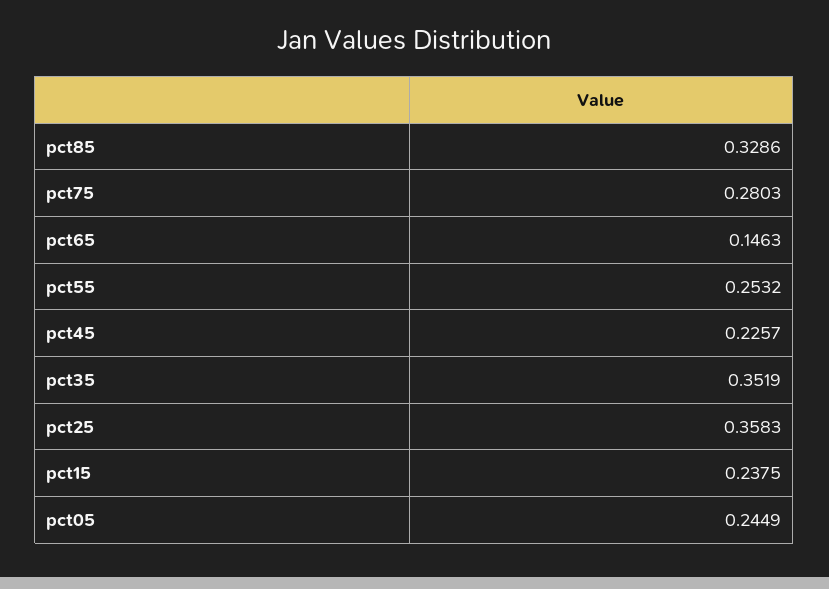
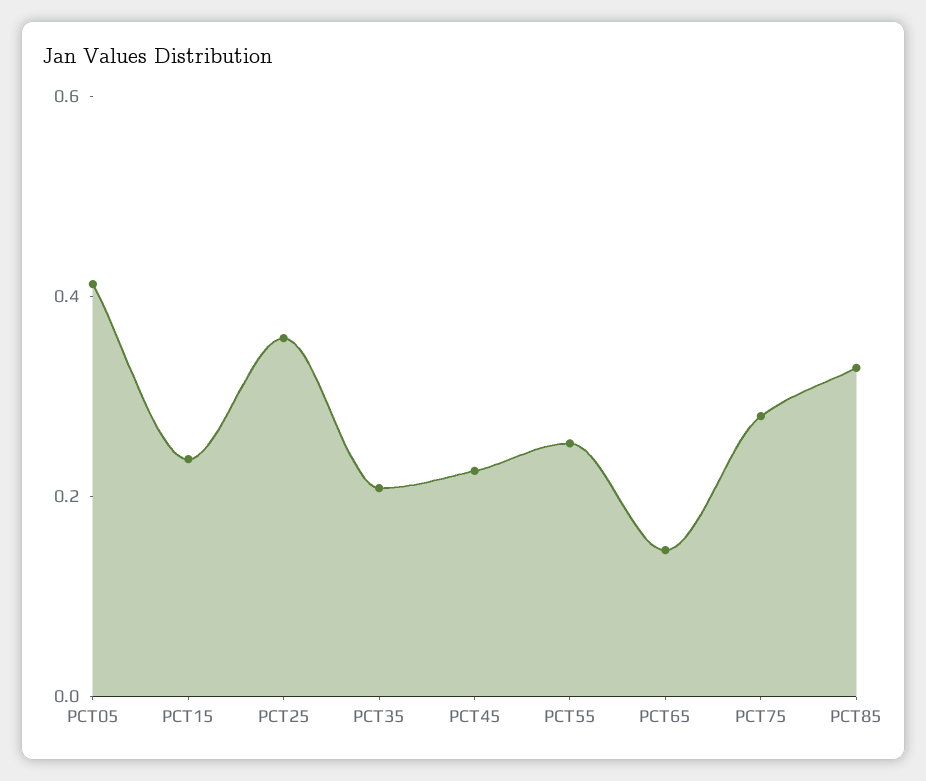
  {
    "pct85": 0.3286,
    "pct75": 0.2803,
    "pct65": 0.1463,
    "pct55": 0.2532,
    "pct45": 0.2257,
-   "pct35": 0.3519,
+   "pct35": 0.2,
    "pct25": 0.3583,
    "pct15": 0.2375,
-   "pct05": 0.2449
+   "pct05": 0.4
  }

